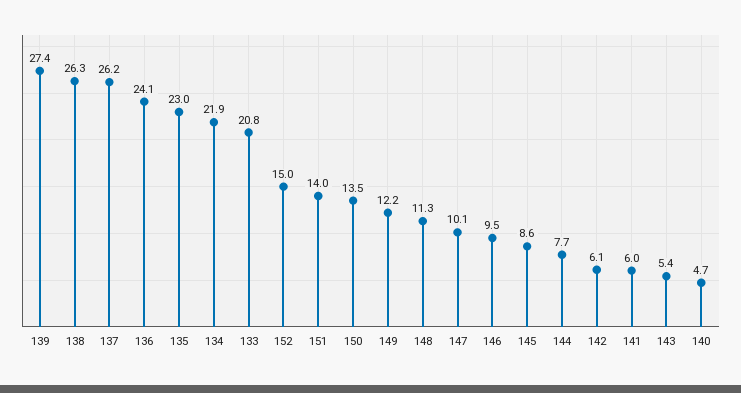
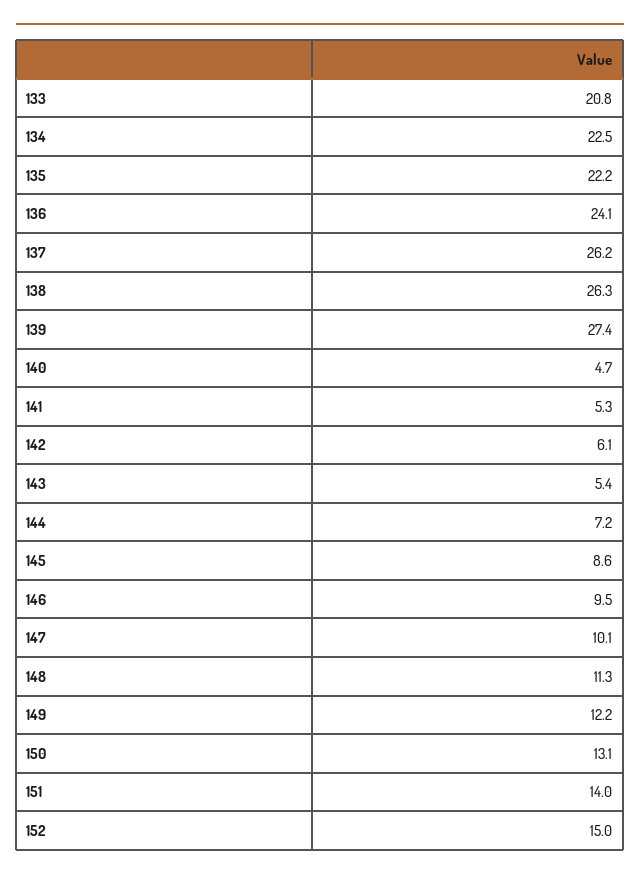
  {
    "139": 27.4,
    "138": 26.3,
    "137": 26.2,
    "136": 24.1,
-   "135": 23,
+   "135": 22.2,
-   "134": 21.9,
+   "134": 22.5,
    "133": 20.8,
    "152": 15,
    "151": 14,
-   "150": 13.5,
+   "150": 13.1,
    "149": 12.2,
    "148": 11.3,
    "147": 10.1,
    "146": 9.5,
    "145": 8.6,
-   "144": 7.7,
+   "144": 7.2,
    "142": 6.1,
-   "141": 6,
+   "141": 5.3,
    "143": 5.4,
    "140": 4.7
  }

